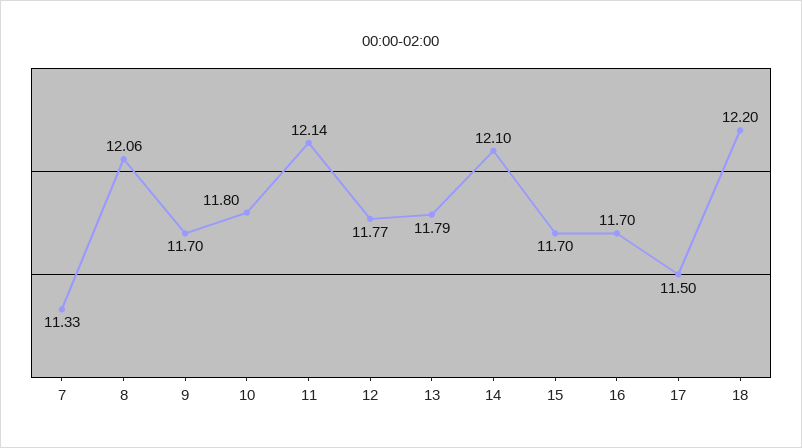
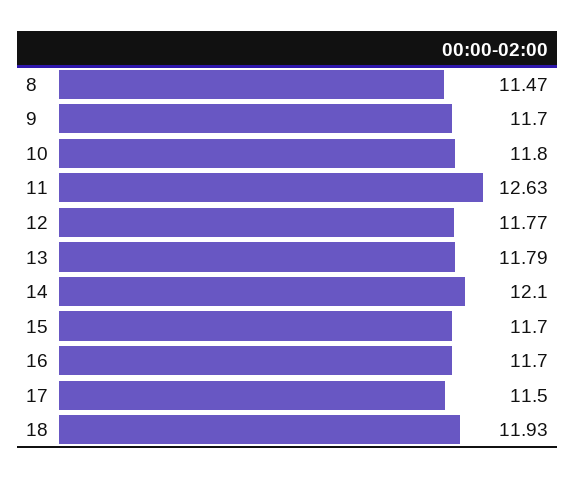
  {
-   "7": 11.33,
-   "8": 12.06,
+   "8": 11.47,
    "9": 11.7,
    "10": 11.8,
-   "11": 12.14,
+   "11": 12.63,
    "12": 11.77,
    "13": 11.79,
    "14": 12.1,
    "15": 11.7,
    "16": 11.7,
    "17": 11.5,
-   "18": 12.2
+   "18": 11.93
  }

